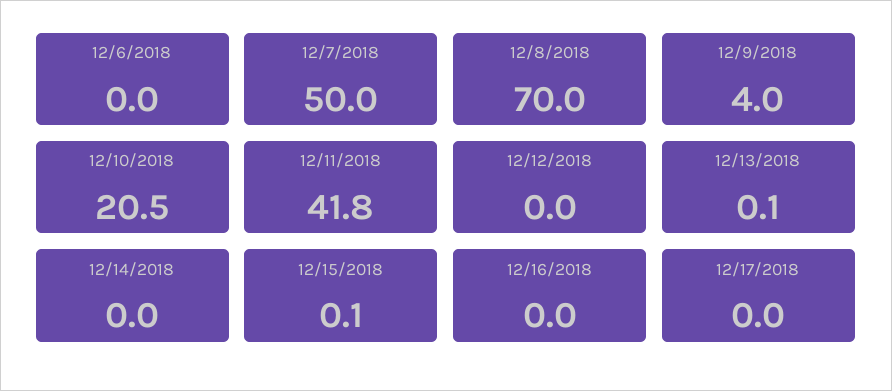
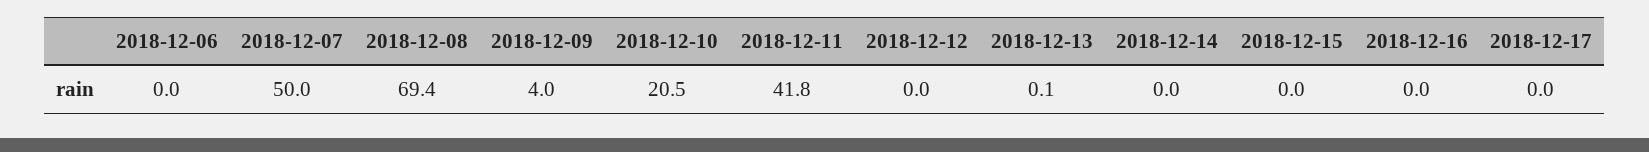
  {
    "12/6/2018": 0,
    "12/7/2018": 50,
-   "12/8/2018": 70,
+   "12/8/2018": 69.4,
    "12/9/2018": 4,
    "12/10/2018": 20.5,
    "12/11/2018": 41.8,
    "12/12/2018": 0,
    "12/13/2018": 0.1,
    "12/14/2018": 0,
-   "12/15/2018": 0.1,
+   "12/15/2018": 0,
    "12/16/2018": 0,
    "12/17/2018": 0
  }

